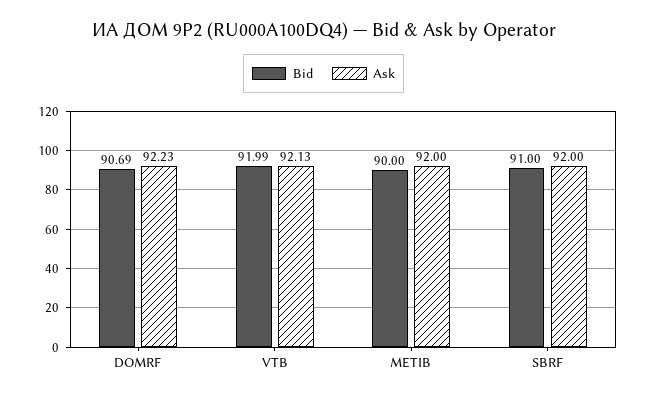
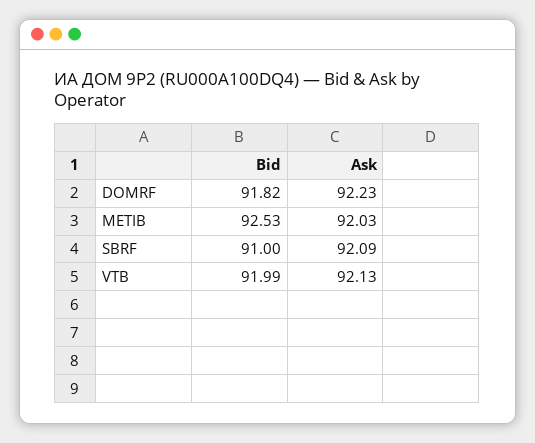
  {
    "Bid": {
-     "DOMRF": 90.69,
+     "DOMRF": 91.82,
      "VTB": 91.99,
-     "METIB": 90,
+     "METIB": 92.53,
      "SBRF": 91
    },
    "Ask": {
      "DOMRF": 92.23,
      "VTB": 92.13,
-     "METIB": 92,
+     "METIB": 92.03,
-     "SBRF": 92
+     "SBRF": 92.09
    }
  }

